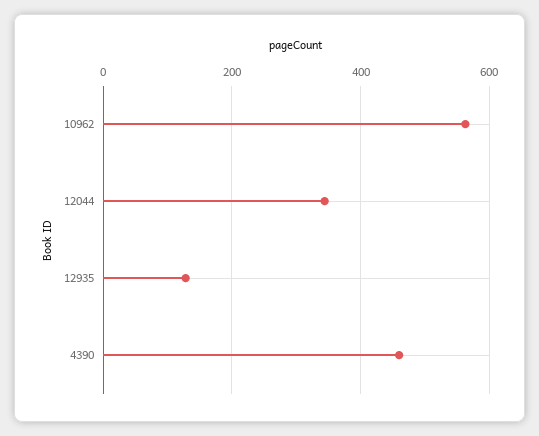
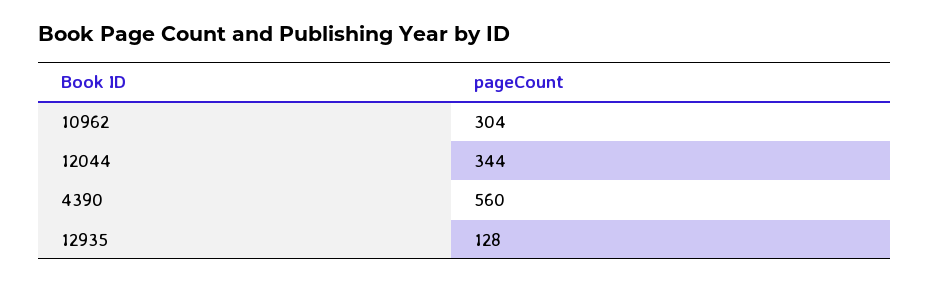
  {
-   "10962": 560,
+   "10962": 304,
    "12044": 344,
    "12935": 128,
-   "4390": 460
+   "4390": 560
  }

